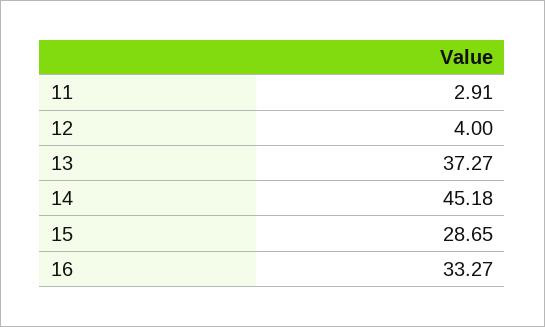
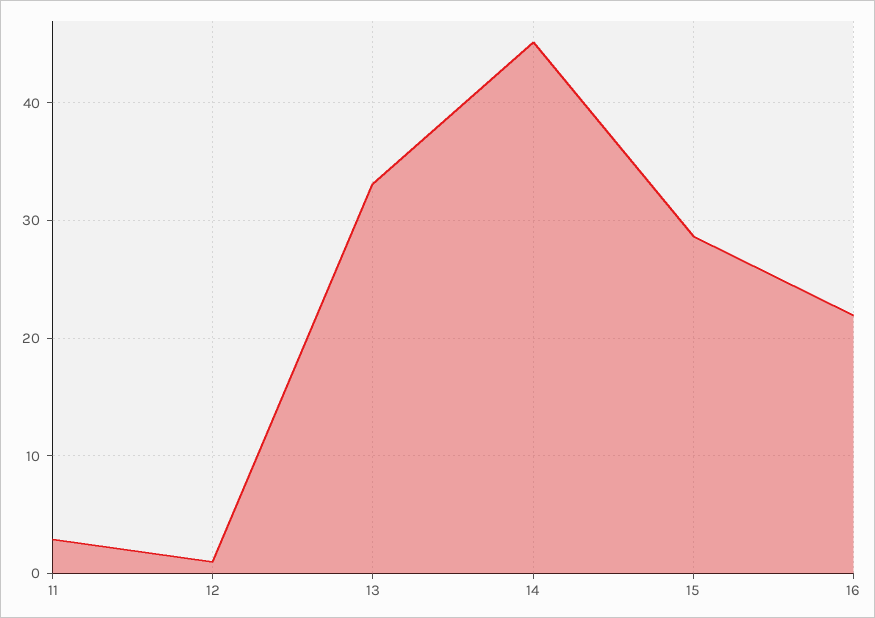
  {
    "11": 2.91,
-   "12": 4,
+   "12": 1,
-   "13": 37.27,
+   "13": 33,
    "14": 45.18,
    "15": 28.65,
-   "16": 33.27
+   "16": 22
  }

